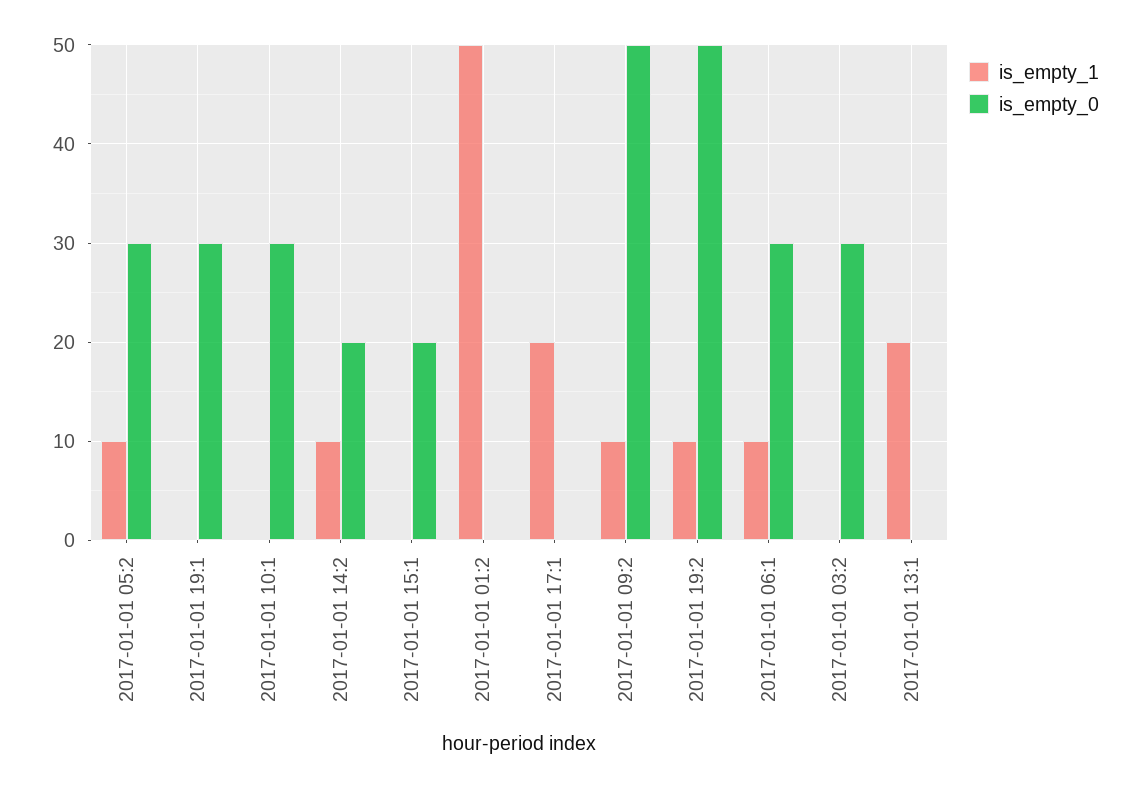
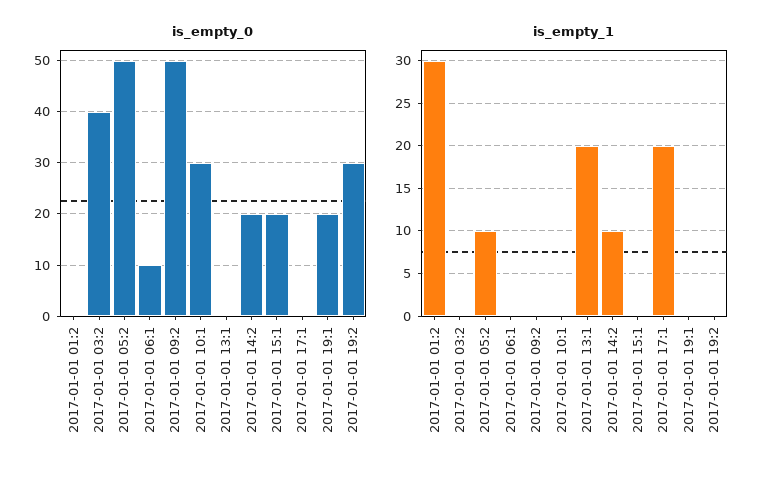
  {
    "is_empty_1": {
      "2017-01-01 05:2": 10,
      "2017-01-01 19:1": 0,
      "2017-01-01 10:1": 0,
      "2017-01-01 14:2": 10,
      "2017-01-01 15:1": 0,
-     "2017-01-01 01:2": 50,
+     "2017-01-01 01:2": 30,
      "2017-01-01 17:1": 20,
-     "2017-01-01 09:2": 10,
+     "2017-01-01 09:2": 0,
-     "2017-01-01 19:2": 10,
+     "2017-01-01 19:2": 0,
-     "2017-01-01 06:1": 10,
+     "2017-01-01 06:1": 0,
      "2017-01-01 03:2": 0,
      "2017-01-01 13:1": 20
    },
    "is_empty_0": {
-     "2017-01-01 05:2": 30,
+     "2017-01-01 05:2": 50,
-     "2017-01-01 19:1": 30,
+     "2017-01-01 19:1": 20,
      "2017-01-01 10:1": 30,
      "2017-01-01 14:2": 20,
      "2017-01-01 15:1": 20,
      "2017-01-01 01:2": 0,
      "2017-01-01 17:1": 0,
      "2017-01-01 09:2": 50,
-     "2017-01-01 19:2": 50,
+     "2017-01-01 19:2": 30,
-     "2017-01-01 06:1": 30,
+     "2017-01-01 06:1": 10,
-     "2017-01-01 03:2": 30,
+     "2017-01-01 03:2": 40,
      "2017-01-01 13:1": 0
    }
  }

